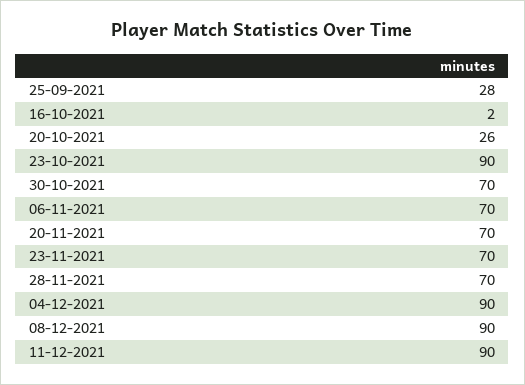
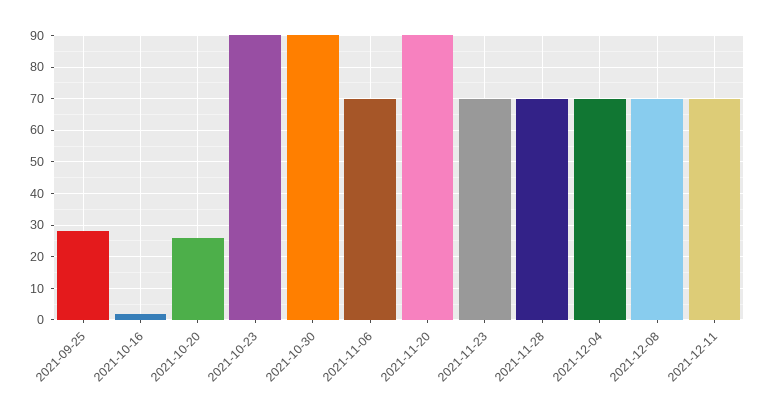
  {
    "25-09-2021": 28,
    "16-10-2021": 2,
    "20-10-2021": 26,
    "23-10-2021": 90,
-   "30-10-2021": 70,
+   "30-10-2021": 90,
    "06-11-2021": 70,
-   "20-11-2021": 70,
+   "20-11-2021": 90,
    "23-11-2021": 70,
    "28-11-2021": 70,
-   "04-12-2021": 90,
+   "04-12-2021": 70,
-   "08-12-2021": 90,
+   "08-12-2021": 70,
-   "11-12-2021": 90
+   "11-12-2021": 70
  }

